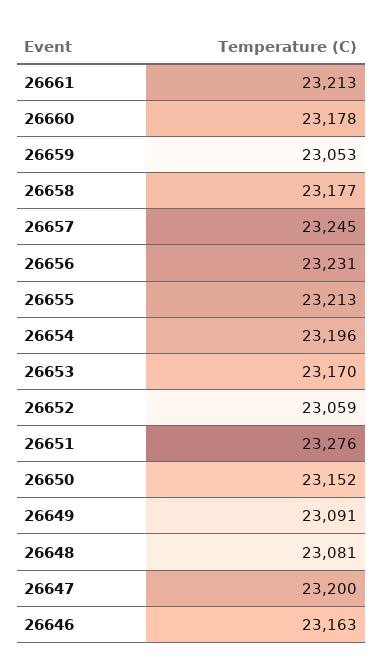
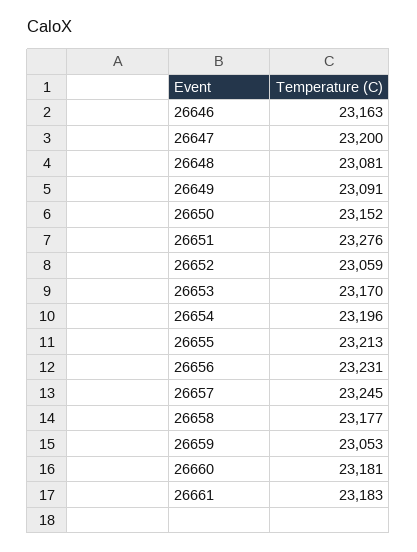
  {
-   "26661": 23213,
+   "26661": 23183,
-   "26660": 23178,
+   "26660": 23181,
    "26659": 23053,
    "26658": 23177,
    "26657": 23245,
    "26656": 23231,
    "26655": 23213,
    "26654": 23196,
    "26653": 23170,
    "26652": 23059,
    "26651": 23276,
    "26650": 23152,
    "26649": 23091,
    "26648": 23081,
    "26647": 23200,
    "26646": 23163
  }

